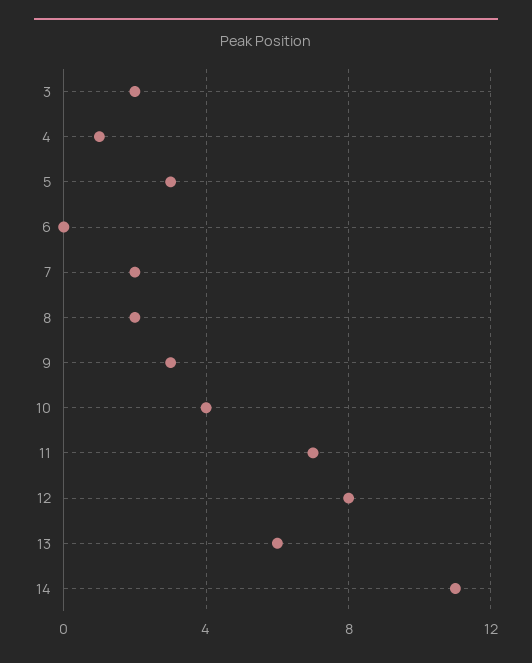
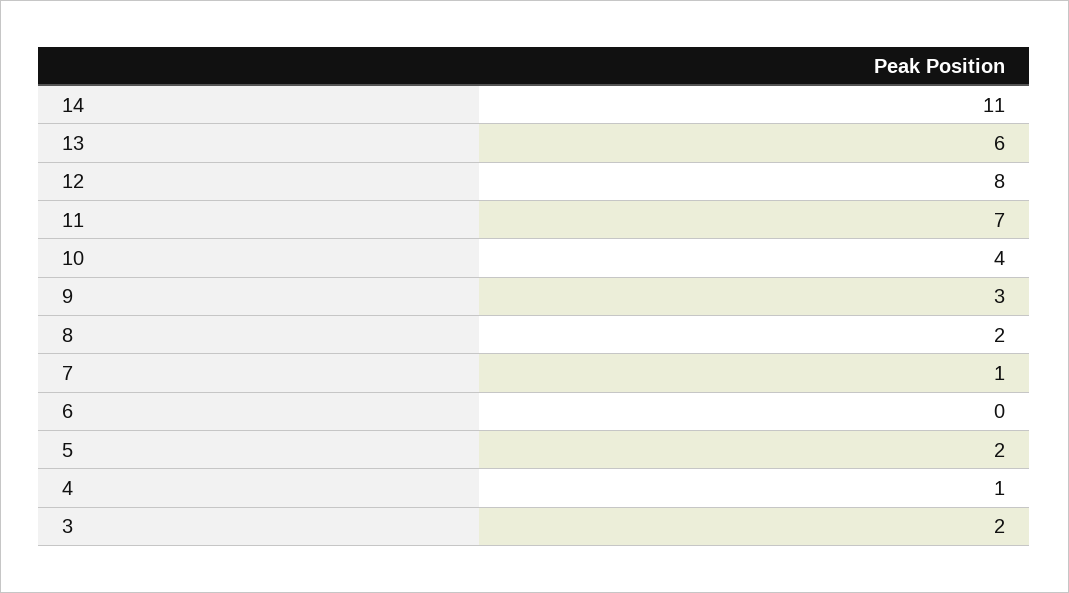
  {
    "3": 2,
    "4": 1,
-   "5": 3,
+   "5": 2,
    "6": 0,
-   "7": 2,
+   "7": 1,
    "8": 2,
    "9": 3,
    "10": 4,
    "11": 7,
    "12": 8,
    "13": 6,
    "14": 11
  }

